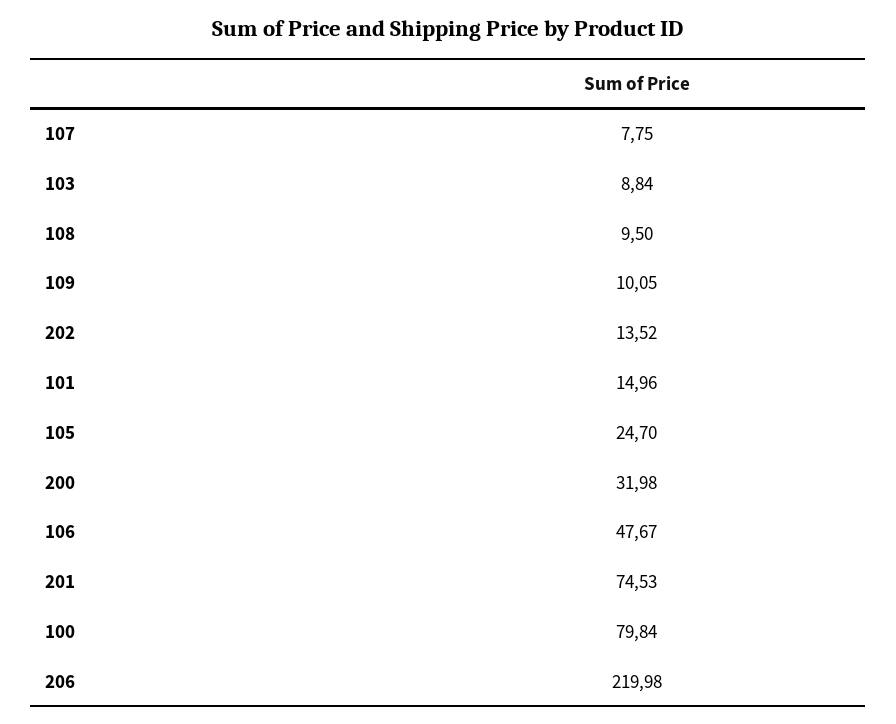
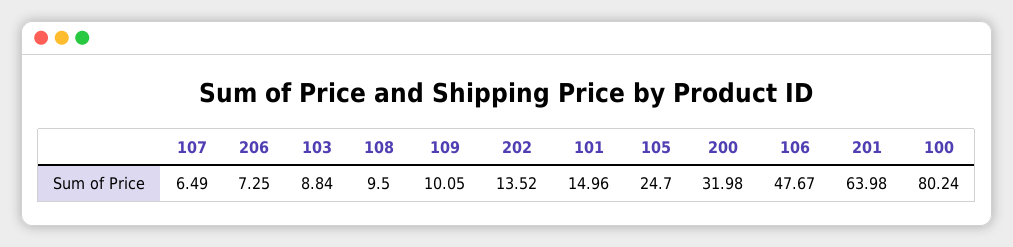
  {
-   "107": 7.75,
+   "107": 6.49,
    "103": 8.84,
    "108": 9.5,
    "109": 10.05,
    "202": 13.52,
    "101": 14.96,
    "105": 24.7,
    "200": 31.98,
    "106": 47.67,
-   "201": 74.53,
+   "201": 63.98,
-   "100": 79.84,
+   "100": 80.24,
-   "206": 219.98
+   "206": 7.25
  }

